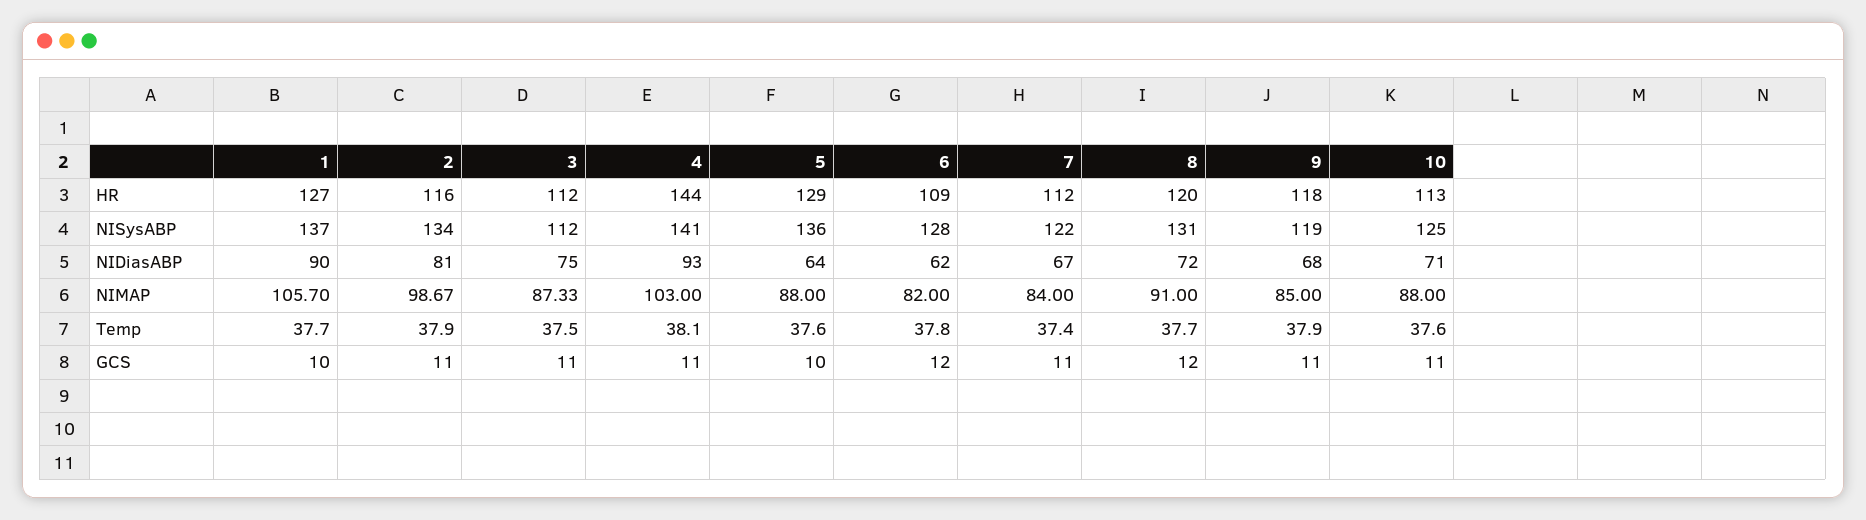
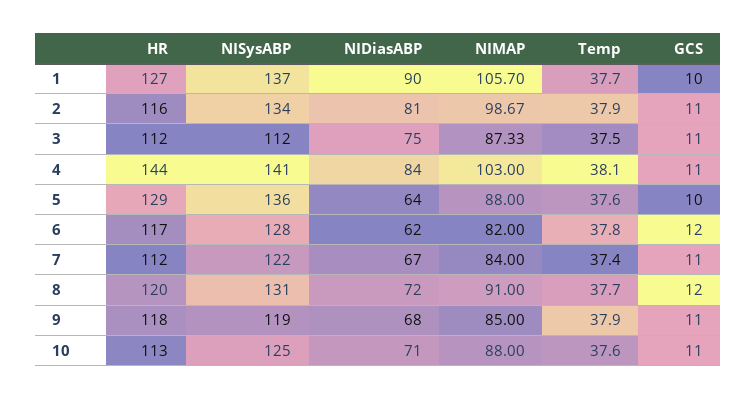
  {
    "1": {
      "HR": 127,
      "NISysABP": 137,
      "NIDiasABP": 90,
      "NIMAP": 105.7,
      "Temp": 37.7,
      "GCS": 10
    },
    "2": {
      "HR": 116,
      "NISysABP": 134,
      "NIDiasABP": 81,
      "NIMAP": 98.67,
      "Temp": 37.9,
      "GCS": 11
    },
    "3": {
      "HR": 112,
      "NISysABP": 112,
      "NIDiasABP": 75,
      "NIMAP": 87.33,
      "Temp": 37.5,
      "GCS": 11
    },
    "4": {
      "HR": 144,
      "NISysABP": 141,
-     "NIDiasABP": 93,
+     "NIDiasABP": 84,
      "NIMAP": 103,
      "Temp": 38.1,
      "GCS": 11
    },
    "5": {
      "HR": 129,
      "NISysABP": 136,
      "NIDiasABP": 64,
      "NIMAP": 88,
      "Temp": 37.6,
      "GCS": 10
    },
    "6": {
-     "HR": 109,
+     "HR": 117,
      "NISysABP": 128,
      "NIDiasABP": 62,
      "NIMAP": 82,
      "Temp": 37.8,
      "GCS": 12
    },
    "7": {
      "HR": 112,
      "NISysABP": 122,
      "NIDiasABP": 67,
      "NIMAP": 84,
      "Temp": 37.4,
      "GCS": 11
    },
    "8": {
      "HR": 120,
      "NISysABP": 131,
      "NIDiasABP": 72,
      "NIMAP": 91,
      "Temp": 37.7,
      "GCS": 12
    },
    "9": {
      "HR": 118,
      "NISysABP": 119,
      "NIDiasABP": 68,
      "NIMAP": 85,
      "Temp": 37.9,
      "GCS": 11
    },
    "10": {
      "HR": 113,
      "NISysABP": 125,
      "NIDiasABP": 71,
      "NIMAP": 88,
      "Temp": 37.6,
      "GCS": 11
    }
  }

